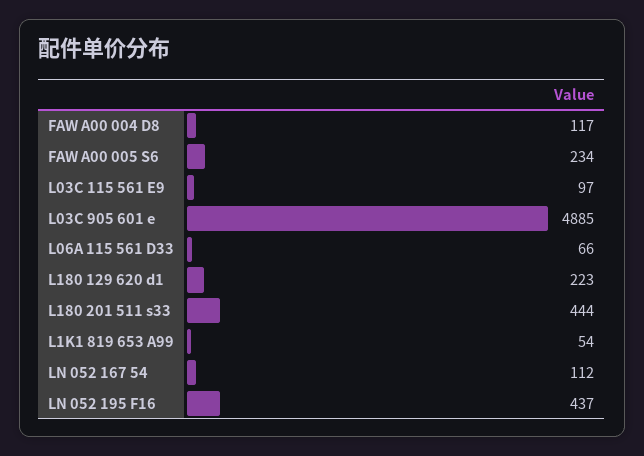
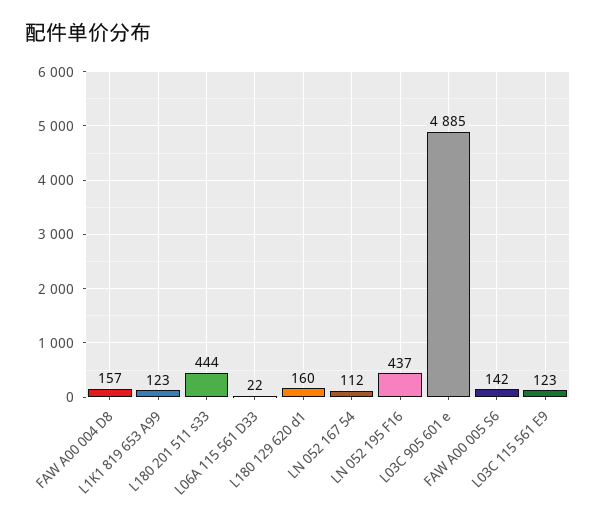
  {
-   "FAW A00 004 D8": 117,
+   "FAW A00 004 D8": 157,
-   "FAW A00 005 S6": 234,
+   "FAW A00 005 S6": 142,
-   "L03C 115 561 E9": 97,
+   "L03C 115 561 E9": 123,
    "L03C 905 601 e": 4885,
-   "L06A 115 561 D33": 66,
+   "L06A 115 561 D33": 22,
-   "L180 129 620 d1": 223,
+   "L180 129 620 d1": 160,
    "L180 201 511 s33": 444,
-   "L1K1 819 653 A99": 54,
+   "L1K1 819 653 A99": 123,
    "LN 052 167 54": 112,
    "LN 052 195 F16": 437
  }

